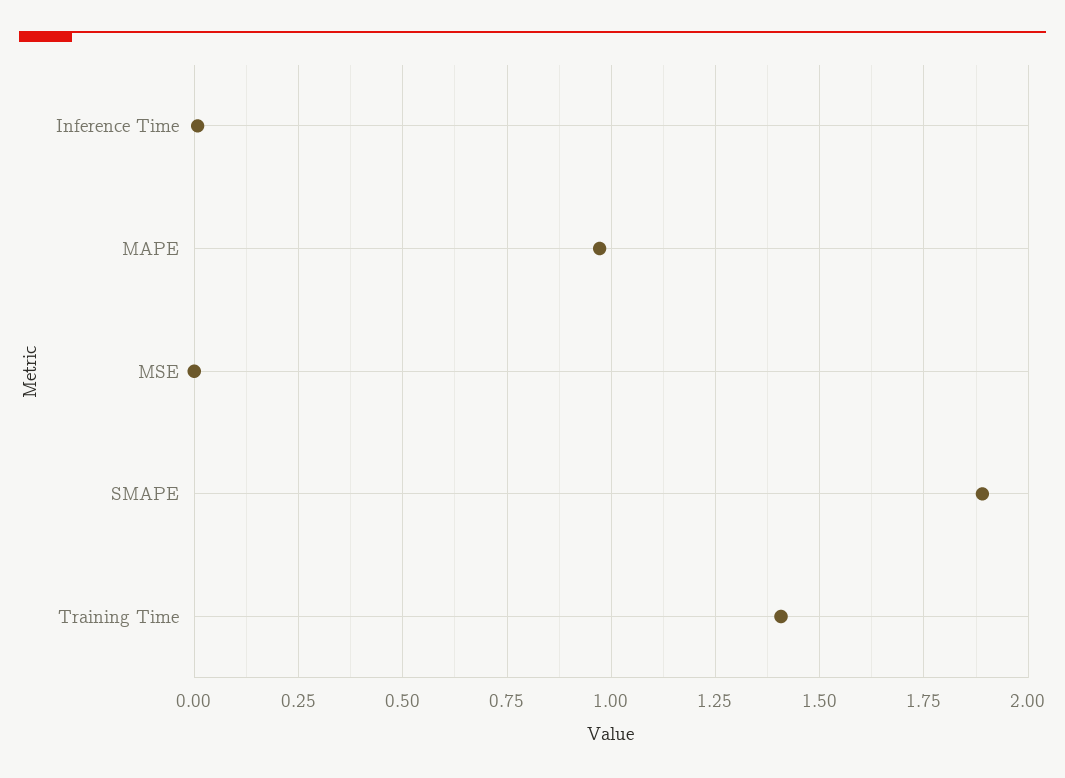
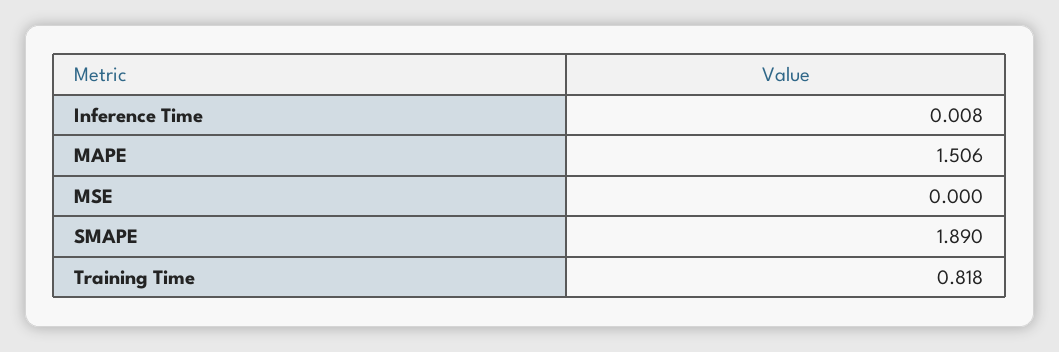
  {
    "Inference Time": 0.008,
-   "MAPE": 0.975,
+   "MAPE": 1.506,
    "MSE": 0,
    "SMAPE": 1.89,
-   "Training Time": 1.4
+   "Training Time": 0.818
  }

